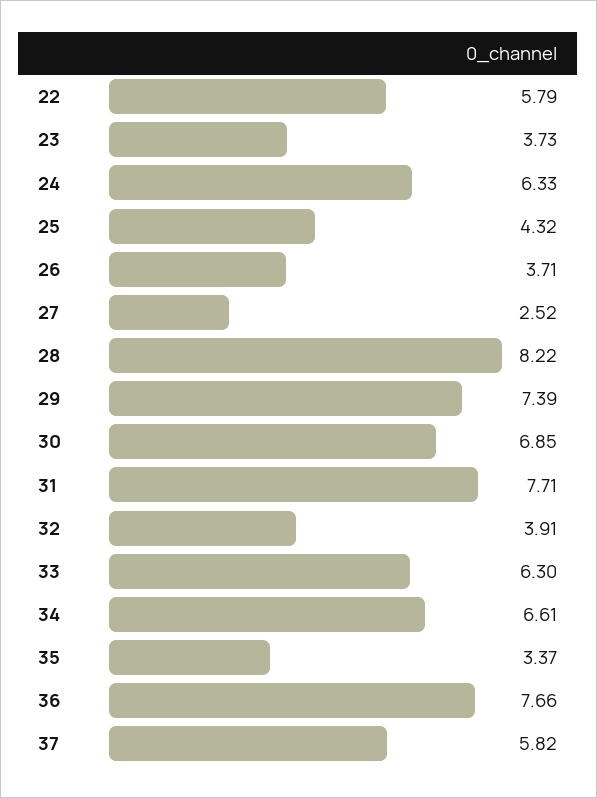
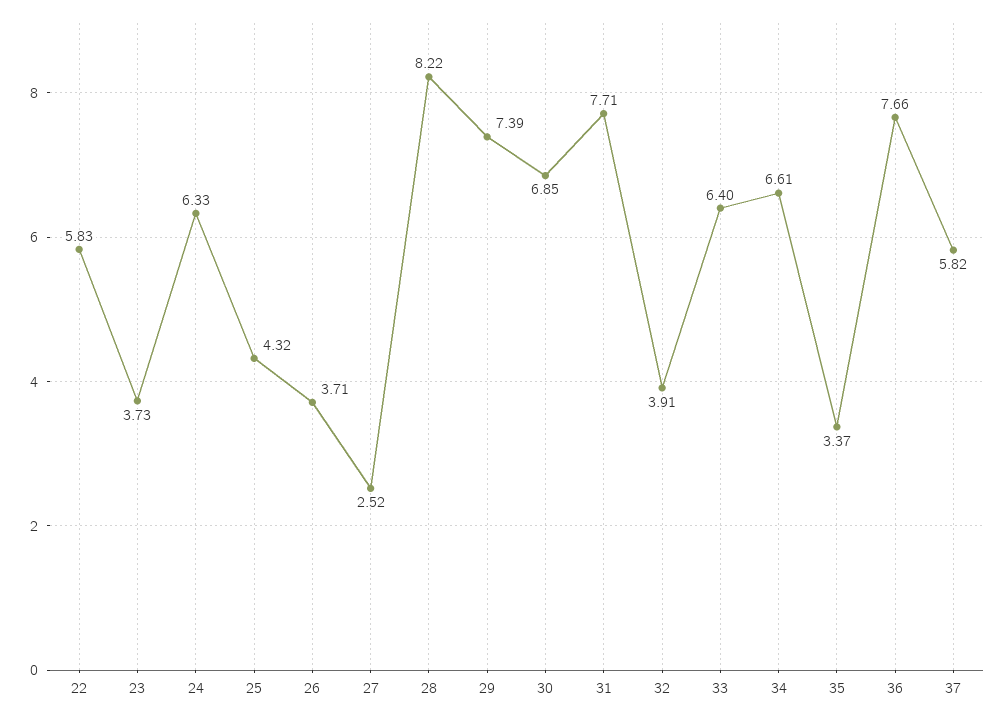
  {
-   "22": 5.79,
+   "22": 5.83,
    "23": 3.73,
    "24": 6.33,
    "25": 4.32,
    "26": 3.71,
    "27": 2.52,
    "28": 8.22,
    "29": 7.39,
    "30": 6.85,
    "31": 7.71,
    "32": 3.91,
-   "33": 6.3,
+   "33": 6.4,
    "34": 6.61,
    "35": 3.37,
    "36": 7.66,
    "37": 5.82
  }

